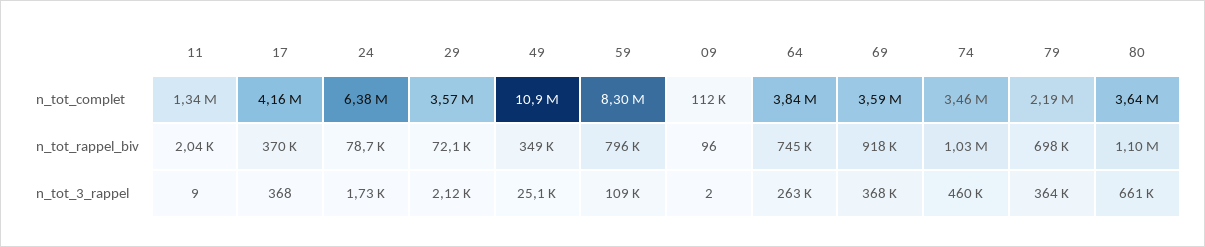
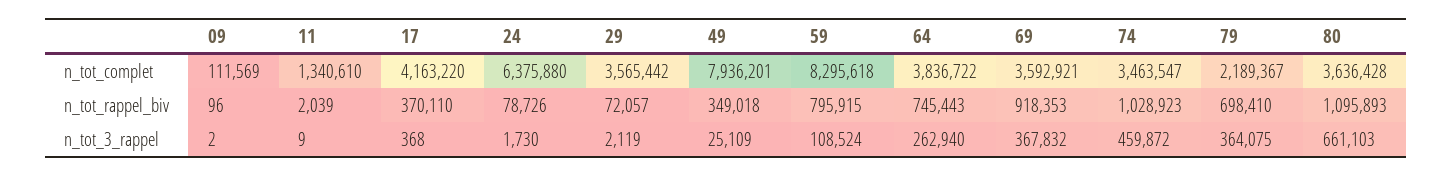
  {
    "11": {
      "n_tot_complet": 1340610,
      "n_tot_rappel_biv": 2039,
      "n_tot_3_rappel": 9
    },
    "17": {
      "n_tot_complet": 4163220,
      "n_tot_rappel_biv": 370110,
      "n_tot_3_rappel": 368
    },
    "24": {
      "n_tot_complet": 6375880,
      "n_tot_rappel_biv": 78726,
      "n_tot_3_rappel": 1730
    },
    "29": {
      "n_tot_complet": 3565442,
      "n_tot_rappel_biv": 72057,
      "n_tot_3_rappel": 2119
    },
    "49": {
-     "n_tot_complet": 10900000,
+     "n_tot_complet": 7936201,
      "n_tot_rappel_biv": 349018,
      "n_tot_3_rappel": 25109
    },
    "59": {
      "n_tot_complet": 8295618,
      "n_tot_rappel_biv": 795915,
      "n_tot_3_rappel": 108524
    },
    "09": {
      "n_tot_complet": 111569,
      "n_tot_rappel_biv": 96,
      "n_tot_3_rappel": 2
    },
    "64": {
      "n_tot_complet": 3836722,
      "n_tot_rappel_biv": 745443,
      "n_tot_3_rappel": 262940
    },
    "69": {
      "n_tot_complet": 3592921,
      "n_tot_rappel_biv": 918353,
      "n_tot_3_rappel": 367832
    },
    "74": {
      "n_tot_complet": 3463547,
      "n_tot_rappel_biv": 1028923,
      "n_tot_3_rappel": 459872
    },
    "79": {
      "n_tot_complet": 2189367,
      "n_tot_rappel_biv": 698410,
      "n_tot_3_rappel": 364075
    },
    "80": {
      "n_tot_complet": 3636428,
      "n_tot_rappel_biv": 1095893,
      "n_tot_3_rappel": 661103
    }
  }

